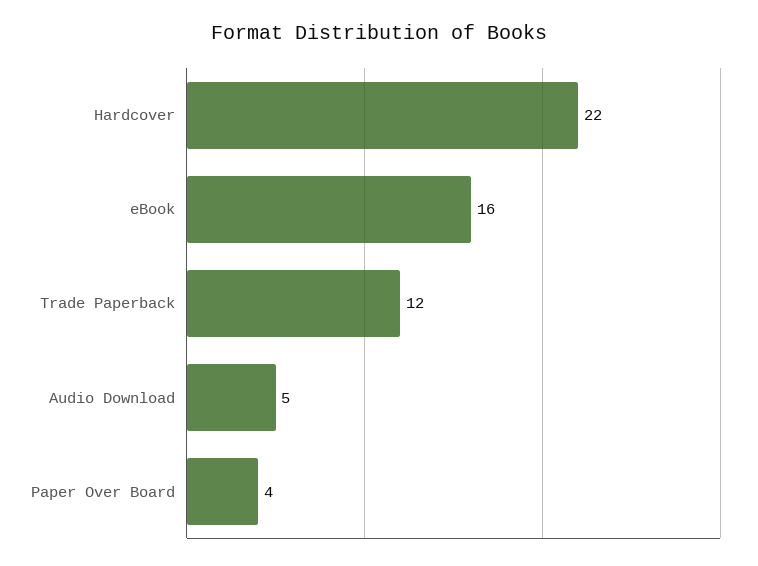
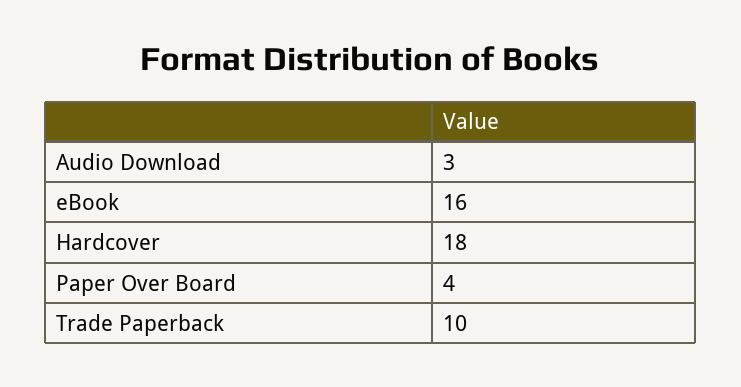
  {
-   "Hardcover": 22,
+   "Hardcover": 18,
    "eBook": 16,
-   "Trade Paperback": 12,
+   "Trade Paperback": 10,
-   "Audio Download": 5,
+   "Audio Download": 3,
    "Paper Over Board": 4
  }

